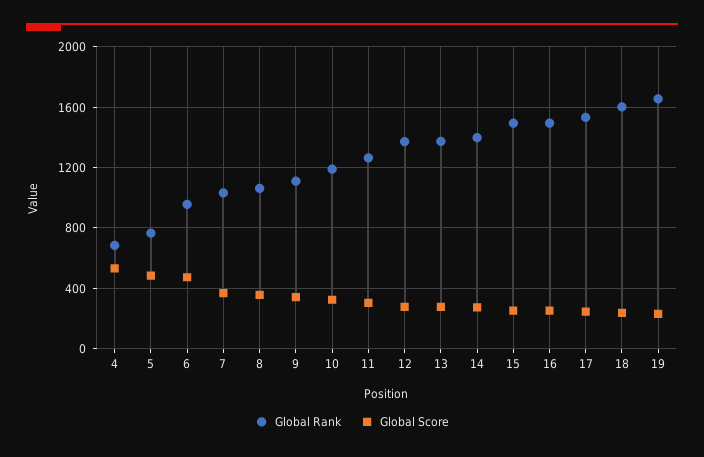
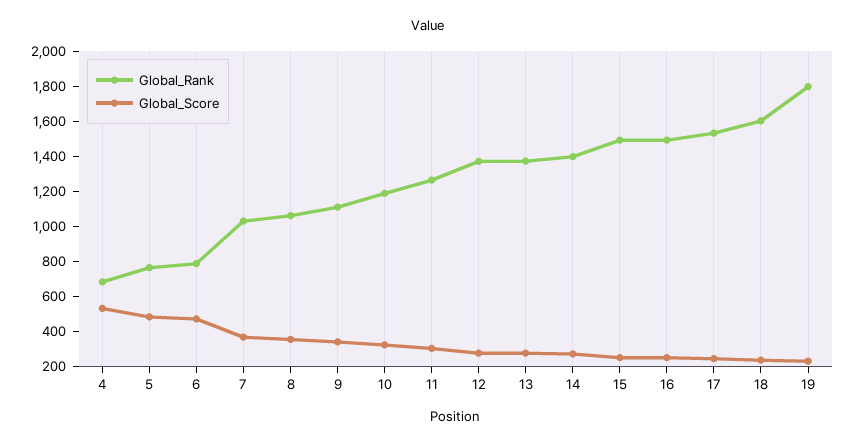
  {
    "Global Rank": {
      "4": 700,
      "5": 750,
-     "6": 950,
+     "6": 800,
      "7": 1050,
      "8": 1050,
      "9": 1100,
      "10": 1200,
      "11": 1250,
      "12": 1350,
      "13": 1350,
      "14": 1400,
      "15": 1500,
      "16": 1500,
      "17": 1550,
      "18": 1600,
-     "19": 1650
+     "19": 1800
    },
    "Global Score": {
      "4": 550,
      "5": 500,
      "6": 450,
      "7": 350,
      "8": 350,
      "9": 350,
      "10": 300,
      "11": 300,
      "12": 300,
      "13": 300,
      "14": 250,
      "15": 250,
      "16": 250,
      "17": 250,
      "18": 250,
      "19": 250
    }
  }

